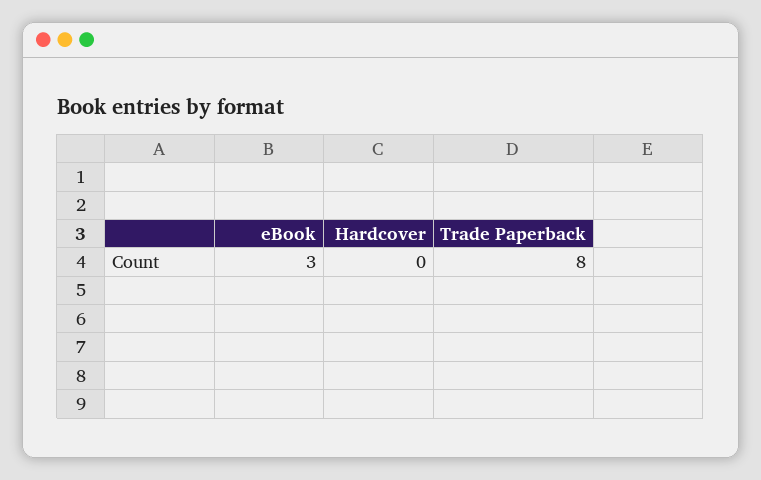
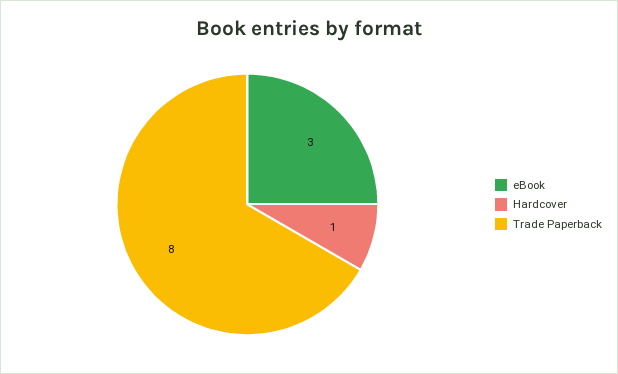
  {
    "eBook": 3,
-   "Hardcover": 0,
+   "Hardcover": 1,
    "Trade Paperback": 8
  }

